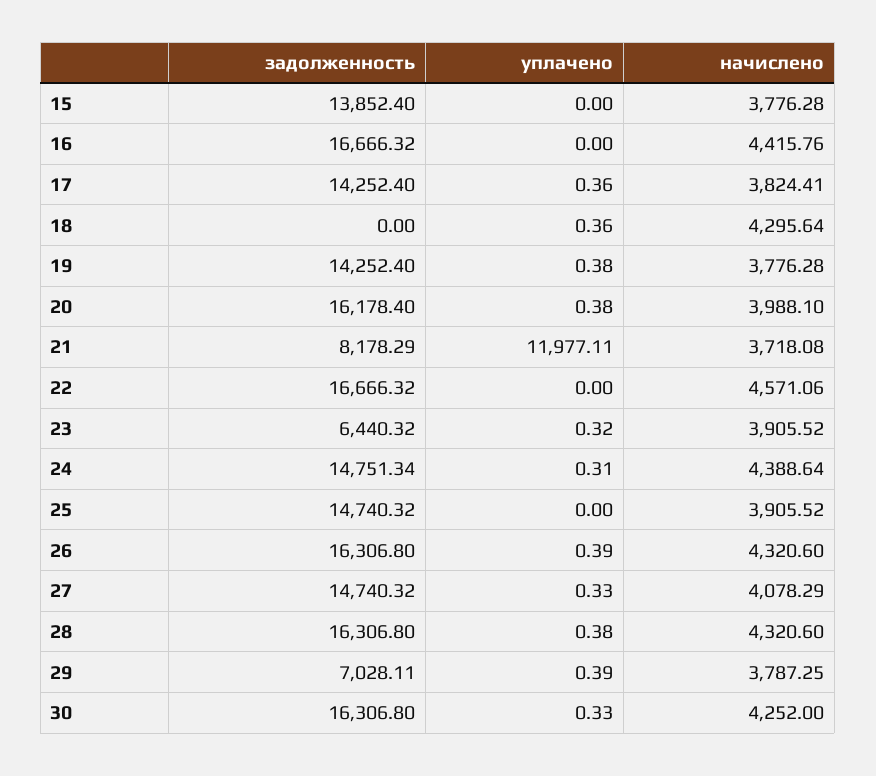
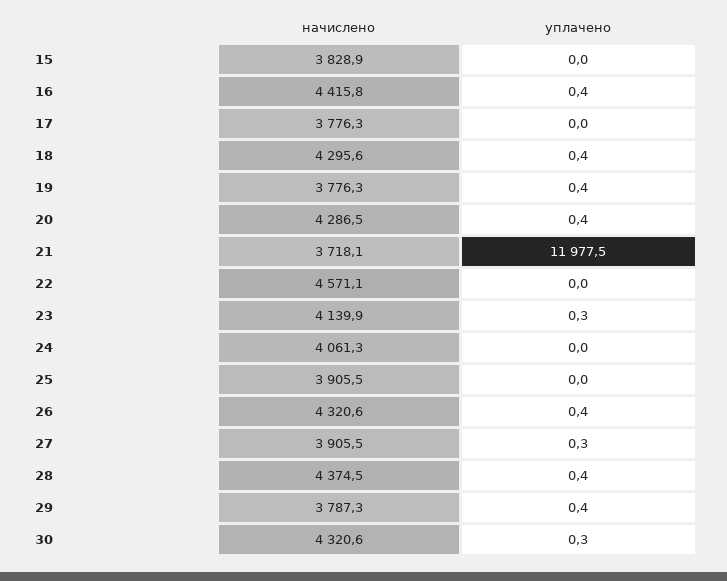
  {
-   "задолженность": {
-     "15": 13852.4,
-     "16": 16666.32,
-     "17": 14252.4,
-     "18": 0,
-     "19": 14252.4,
-     "20": 16178.4,
-     "21": 8178.29,
-     "22": 16666.32,
-     "23": 6440.32,
-     "24": 14751.34,
-     "25": 14740.32,
-     "26": 16306.8,
-     "27": 14740.32,
-     "28": 16306.8,
-     "29": 7028.11,
-     "30": 16306.8
-   },
    "уплачено": {
      "15": 0,
-     "16": 0,
+     "16": 0.4,
-     "17": 0.36,
+     "17": 0,
      "18": 0.36,
      "19": 0.38,
      "20": 0.38,
-     "21": 11977.11,
+     "21": 11977.5,
      "22": 0,
      "23": 0.32,
-     "24": 0.31,
+     "24": 0,
      "25": 0,
      "26": 0.39,
      "27": 0.33,
      "28": 0.38,
      "29": 0.39,
      "30": 0.33
    },
    "начислено": {
-     "15": 3776.28,
+     "15": 3828.9,
      "16": 4415.76,
-     "17": 3824.41,
+     "17": 3776.3,
      "18": 4295.64,
      "19": 3776.28,
-     "20": 3988.1,
+     "20": 4286.5,
      "21": 3718.08,
      "22": 4571.06,
-     "23": 3905.52,
+     "23": 4139.9,
-     "24": 4388.64,
+     "24": 4061.3,
      "25": 3905.52,
      "26": 4320.6,
-     "27": 4078.29,
+     "27": 3905.5,
-     "28": 4320.6,
+     "28": 4374.5,
      "29": 3787.25,
-     "30": 4252
+     "30": 4320.6
    }
  }

